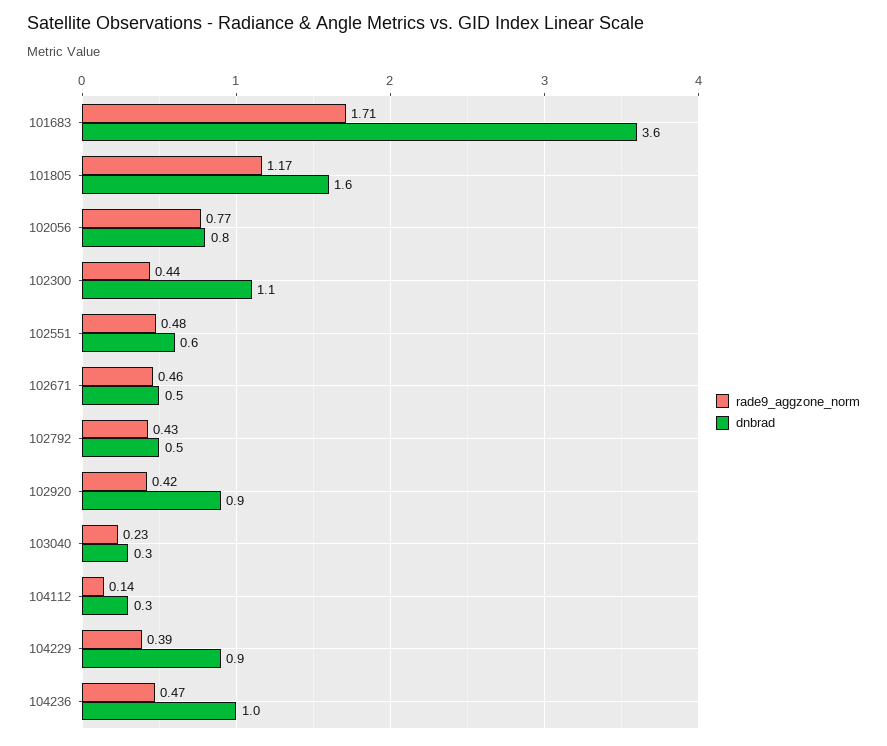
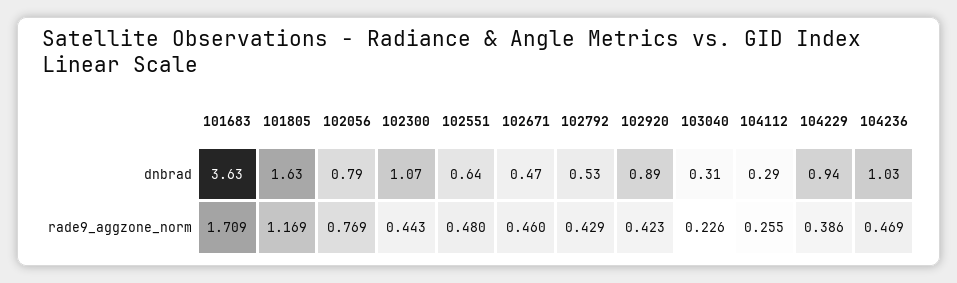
  {
    "rade9_aggzone_norm": {
      "101683": 1.709,
      "101805": 1.169,
      "102056": 0.769,
      "102300": 0.443,
      "102551": 0.48,
      "102671": 0.46,
      "102792": 0.429,
      "102920": 0.423,
      "103040": 0.226,
-     "104112": 0.14,
+     "104112": 0.255,
      "104229": 0.386,
      "104236": 0.469
    },
    "dnbrad": {
      "101683": 3.63,
      "101805": 1.63,
      "102056": 0.79,
      "102300": 1.07,
      "102551": 0.64,
      "102671": 0.47,
      "102792": 0.53,
      "102920": 0.89,
      "103040": 0.31,
      "104112": 0.29,
      "104229": 0.94,
      "104236": 1.03
    }
  }

